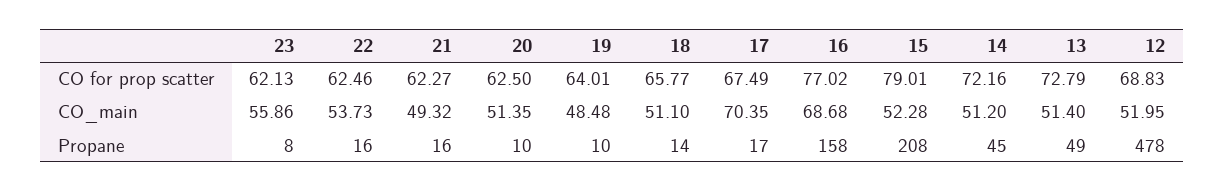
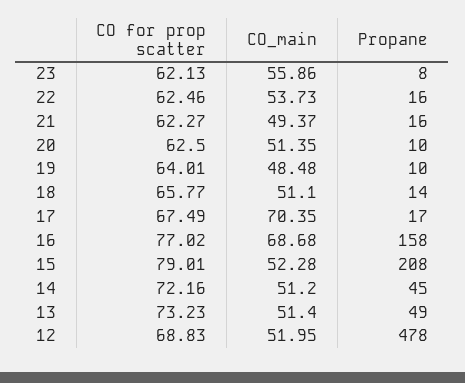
  {
    "23": {
      "CO for prop scatter": 62.13,
      "CO_main": 55.86,
      "Propane": 8
    },
    "22": {
      "CO for prop scatter": 62.46,
      "CO_main": 53.73,
      "Propane": 16
    },
    "21": {
      "CO for prop scatter": 62.27,
-     "CO_main": 49.32,
+     "CO_main": 49.37,
      "Propane": 16
    },
    "20": {
      "CO for prop scatter": 62.5,
      "CO_main": 51.35,
      "Propane": 10
    },
    "19": {
      "CO for prop scatter": 64.01,
      "CO_main": 48.48,
      "Propane": 10
    },
    "18": {
      "CO for prop scatter": 65.77,
      "CO_main": 51.1,
      "Propane": 14
    },
    "17": {
      "CO for prop scatter": 67.49,
      "CO_main": 70.35,
      "Propane": 17
    },
    "16": {
      "CO for prop scatter": 77.02,
      "CO_main": 68.68,
      "Propane": 158
    },
    "15": {
      "CO for prop scatter": 79.01,
      "CO_main": 52.28,
      "Propane": 208
    },
    "14": {
      "CO for prop scatter": 72.16,
      "CO_main": 51.2,
      "Propane": 45
    },
    "13": {
-     "CO for prop scatter": 72.79,
+     "CO for prop scatter": 73.23,
      "CO_main": 51.4,
      "Propane": 49
    },
    "12": {
      "CO for prop scatter": 68.83,
      "CO_main": 51.95,
      "Propane": 478
    }
  }

